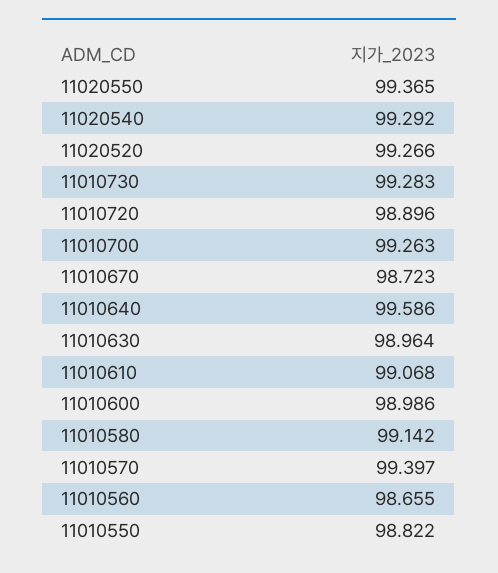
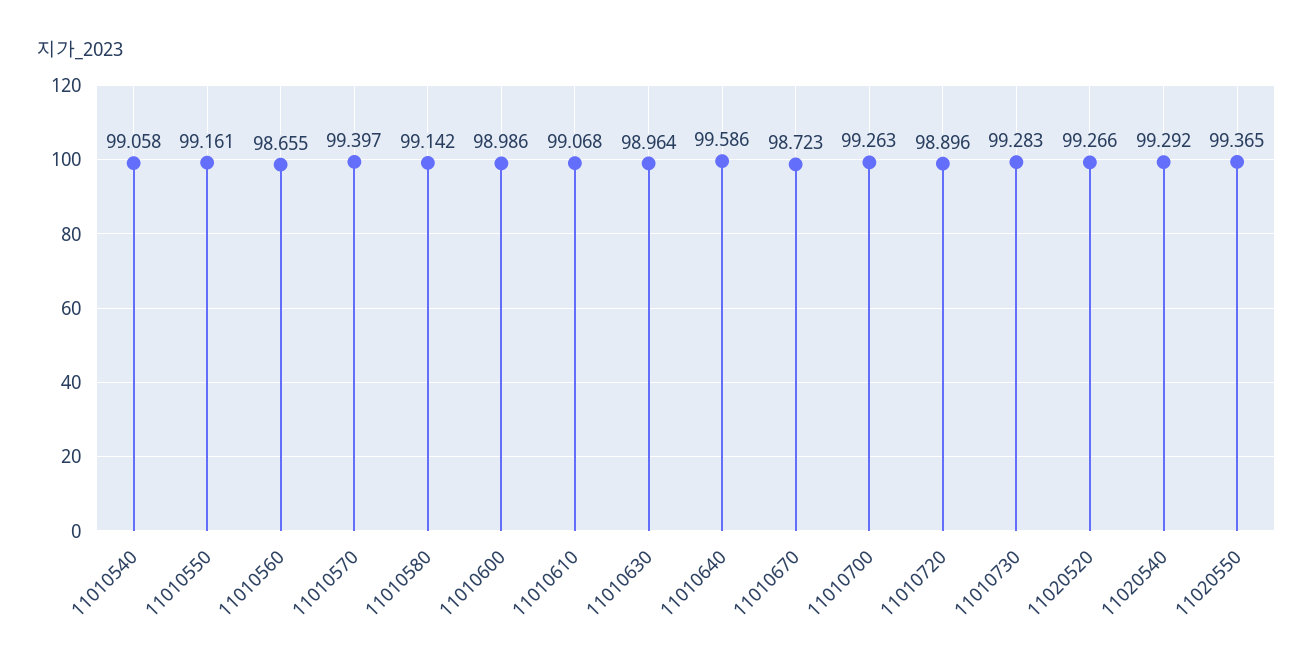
  {
    "11020550": 99.365,
    "11020540": 99.292,
    "11020520": 99.266,
    "11010730": 99.283,
    "11010720": 98.896,
    "11010700": 99.263,
    "11010670": 98.723,
    "11010640": 99.586,
    "11010630": 98.964,
    "11010610": 99.068,
    "11010600": 98.986,
    "11010580": 99.142,
    "11010570": 99.397,
    "11010560": 98.655,
-   "11010550": 98.822
+   "11010550": 99.161,
+   "11010540": 99.058
  }

